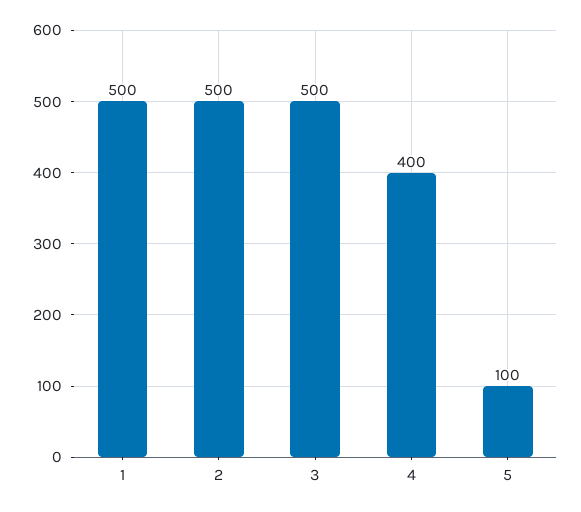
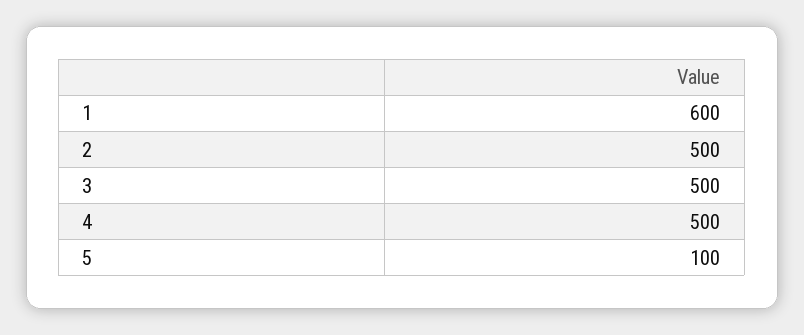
  {
-   "1": 500,
+   "1": 600,
    "2": 500,
    "3": 500,
-   "4": 400,
+   "4": 500,
    "5": 100
  }

